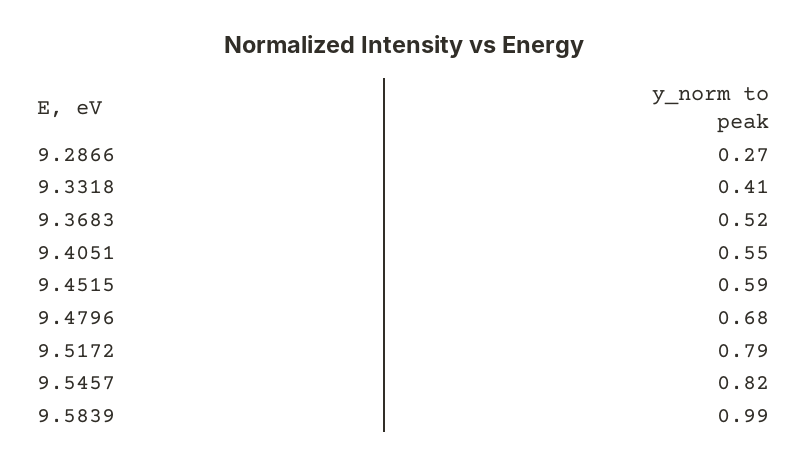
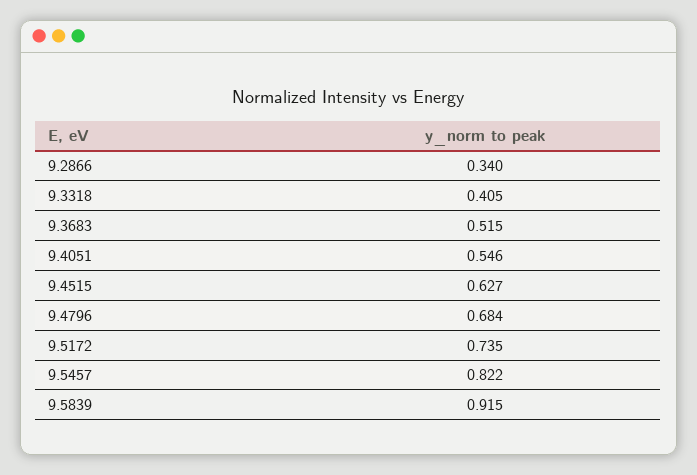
  {
-   "9.2866": 0.27,
+   "9.2866": 0.34,
    "9.3318": 0.405,
    "9.3683": 0.515,
    "9.4051": 0.546,
-   "9.4515": 0.59,
+   "9.4515": 0.627,
    "9.4796": 0.684,
-   "9.5172": 0.79,
+   "9.5172": 0.735,
    "9.5457": 0.822,
-   "9.5839": 0.99
+   "9.5839": 0.915
  }

